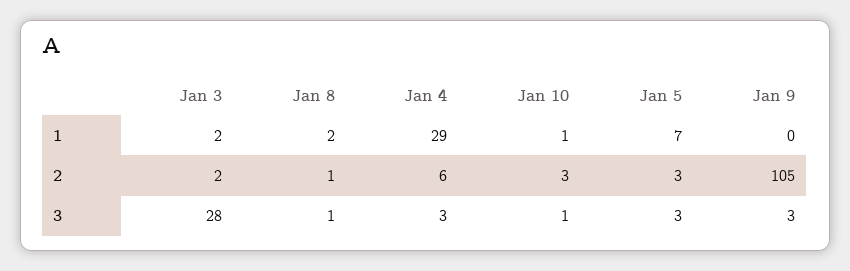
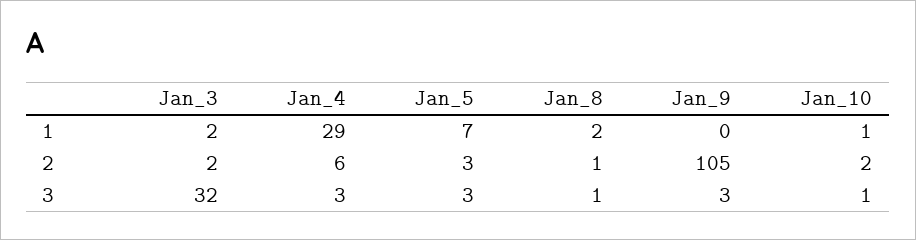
  {
    "Jan 3": {
      "1": 2,
      "2": 2,
-     "3": 28
+     "3": 32
    },
    "Jan 8": {
      "1": 2,
      "2": 1,
      "3": 1
    },
    "Jan 4": {
      "1": 29,
      "2": 6,
      "3": 3
    },
    "Jan 10": {
      "1": 1,
-     "2": 3,
+     "2": 2,
      "3": 1
    },
    "Jan 5": {
      "1": 7,
      "2": 3,
      "3": 3
    },
    "Jan 9": {
      "1": 0,
      "2": 105,
      "3": 3
    }
  }

